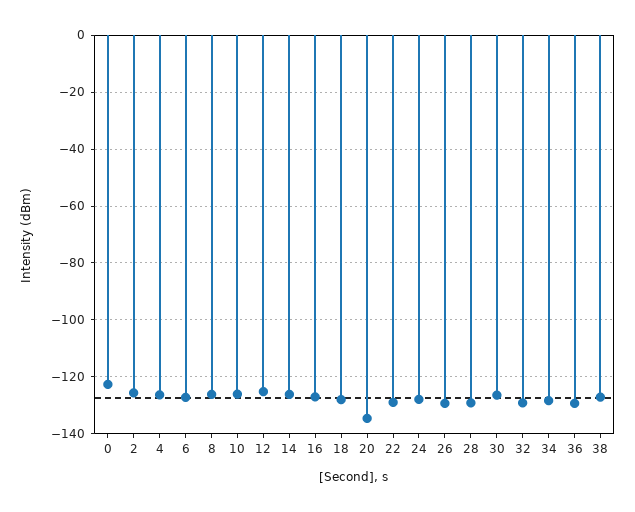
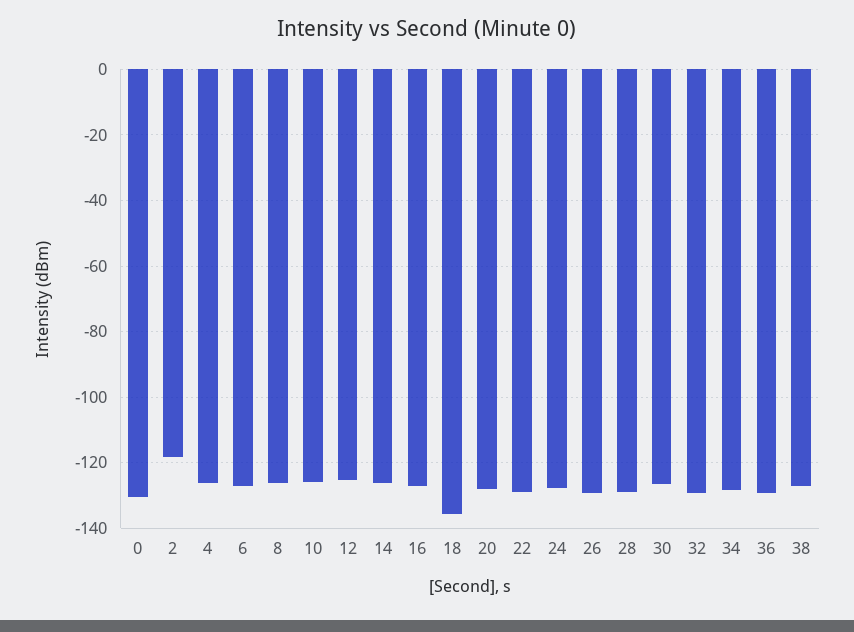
  {
-   "0": -122.5,
+   "0": -130,
-   "2": -125,
+   "2": -118,
    "4": -126,
    "6": -128,
    "8": -126,
    "10": -126,
    "12": -126,
    "14": -126,
    "16": -126,
-   "18": -127.5,
+   "18": -136,
-   "20": -135,
+   "20": -128,
    "22": -128,
    "24": -128,
    "26": -130,
    "28": -130,
    "30": -126,
    "32": -130,
    "34": -128,
    "36": -130,
    "38": -128
  }

